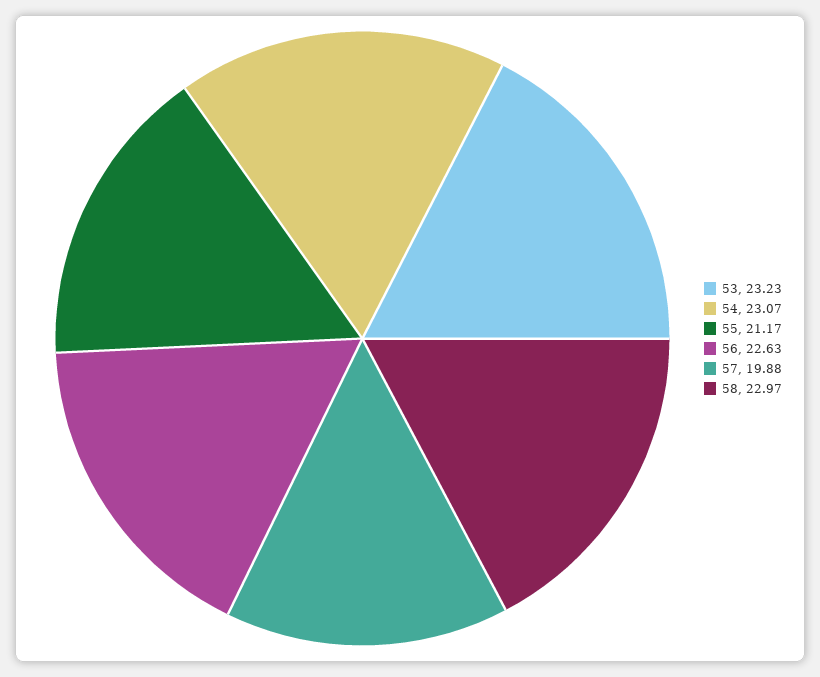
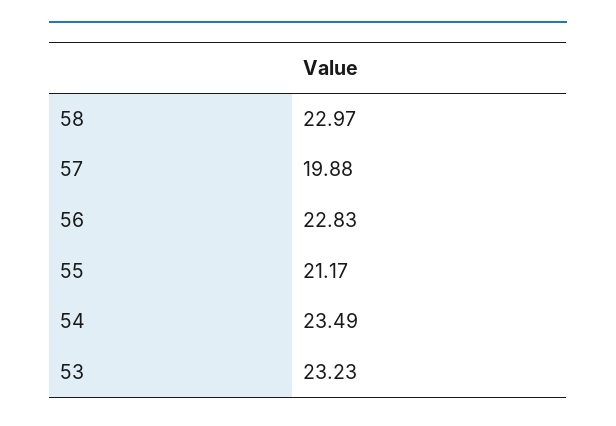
  {
    "53": 23.23,
-   "54": 23.07,
+   "54": 23.49,
    "55": 21.17,
-   "56": 22.63,
+   "56": 22.83,
    "57": 19.88,
    "58": 22.97
  }

